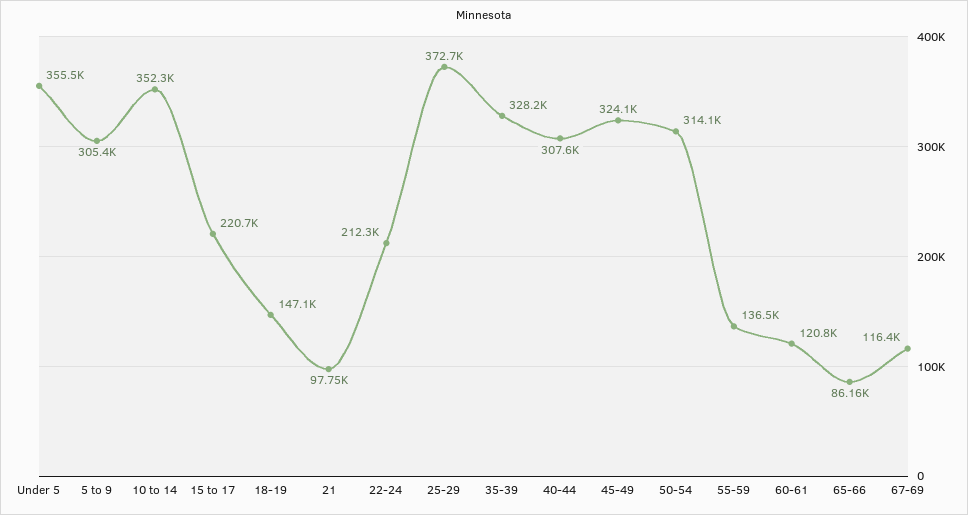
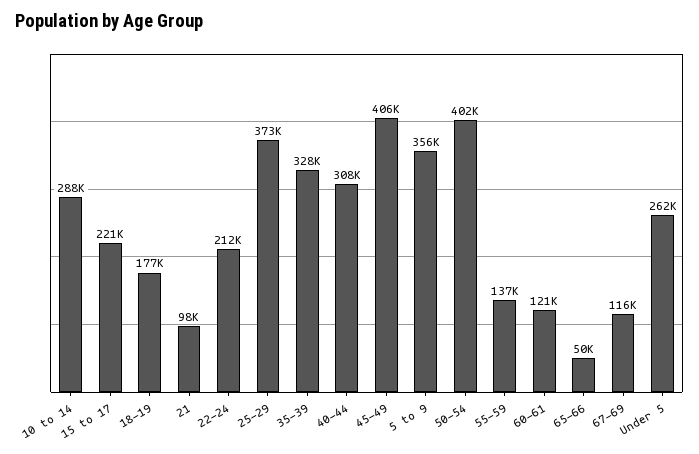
  {
-   "Under 5": 355500,
+   "Under 5": 262000,
-   "5 to 9": 305400,
+   "5 to 9": 356000,
-   "10 to 14": 352300,
+   "10 to 14": 288000,
    "15 to 17": 220700,
-   "18-19": 147100,
+   "18-19": 177000,
    "21": 97750,
    "22-24": 212300,
    "25-29": 372700,
    "35-39": 328200,
    "40-44": 307600,
-   "45-49": 324100,
+   "45-49": 406000,
-   "50-54": 314100,
+   "50-54": 402000,
    "55-59": 136500,
    "60-61": 120800,
-   "65-66": 86160,
+   "65-66": 50000,
    "67-69": 116400
  }

